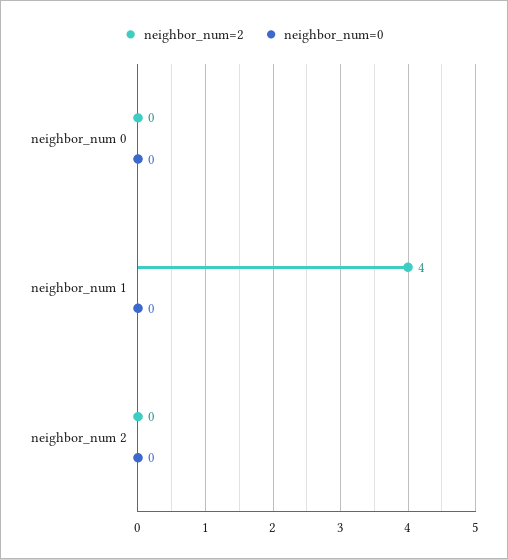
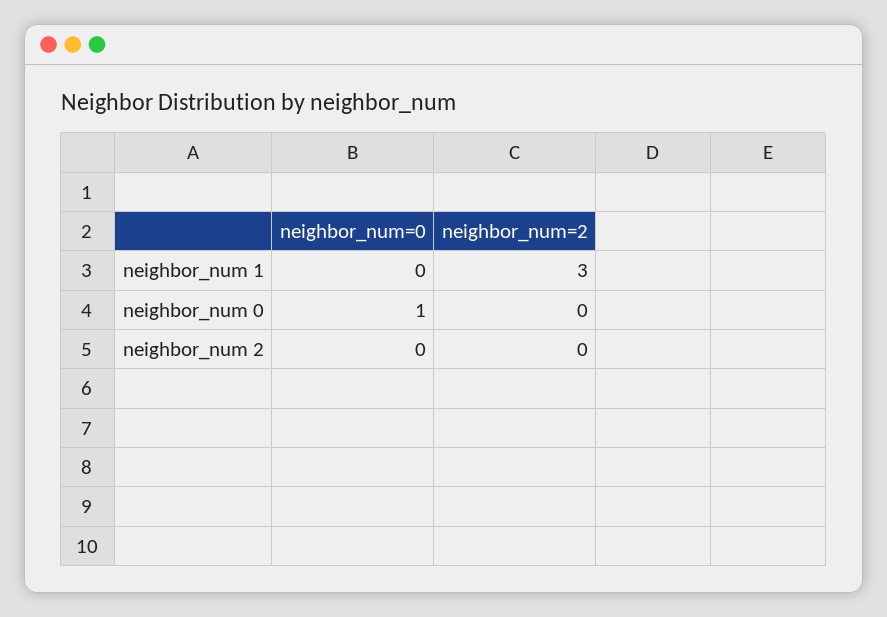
  {
    "neighbor_num=2": {
      "neighbor_num 0": 0,
-     "neighbor_num 1": 4,
+     "neighbor_num 1": 3,
      "neighbor_num 2": 0
    },
    "neighbor_num=0": {
-     "neighbor_num 0": 0,
+     "neighbor_num 0": 1,
      "neighbor_num 1": 0,
      "neighbor_num 2": 0
    }
  }

